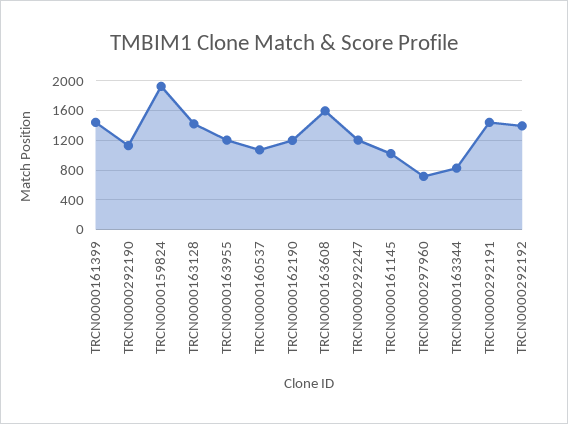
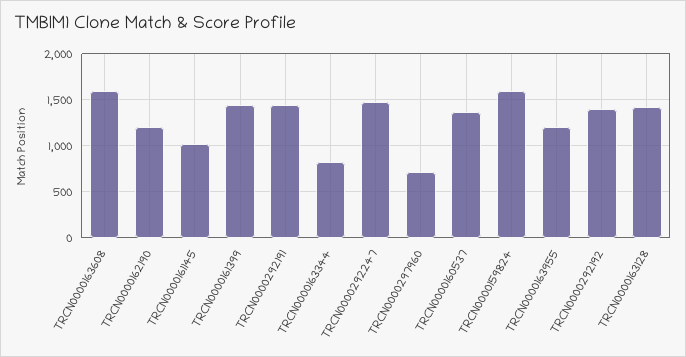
  {
    "TRCN0000161399": 1400,
-   "TRCN0000292190": 1100,
-   "TRCN0000159824": 1900,
+   "TRCN0000159824": 1600,
    "TRCN0000163128": 1400,
    "TRCN0000163955": 1200,
-   "TRCN0000160537": 1100,
+   "TRCN0000160537": 1400,
    "TRCN0000162190": 1200,
    "TRCN0000163608": 1600,
-   "TRCN0000292247": 1200,
+   "TRCN0000292247": 1500,
    "TRCN0000161145": 1000,
    "TRCN0000297960": 700,
    "TRCN0000163344": 800,
    "TRCN0000292191": 1400,
    "TRCN0000292192": 1400
  }

